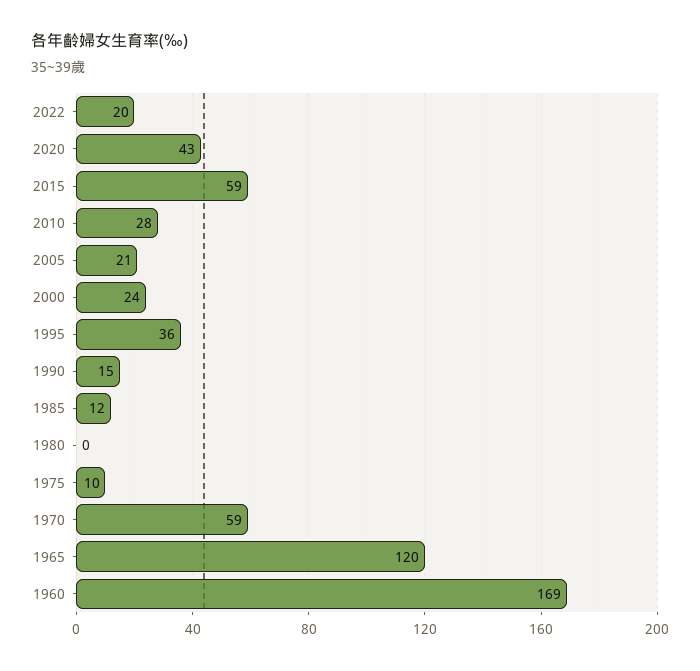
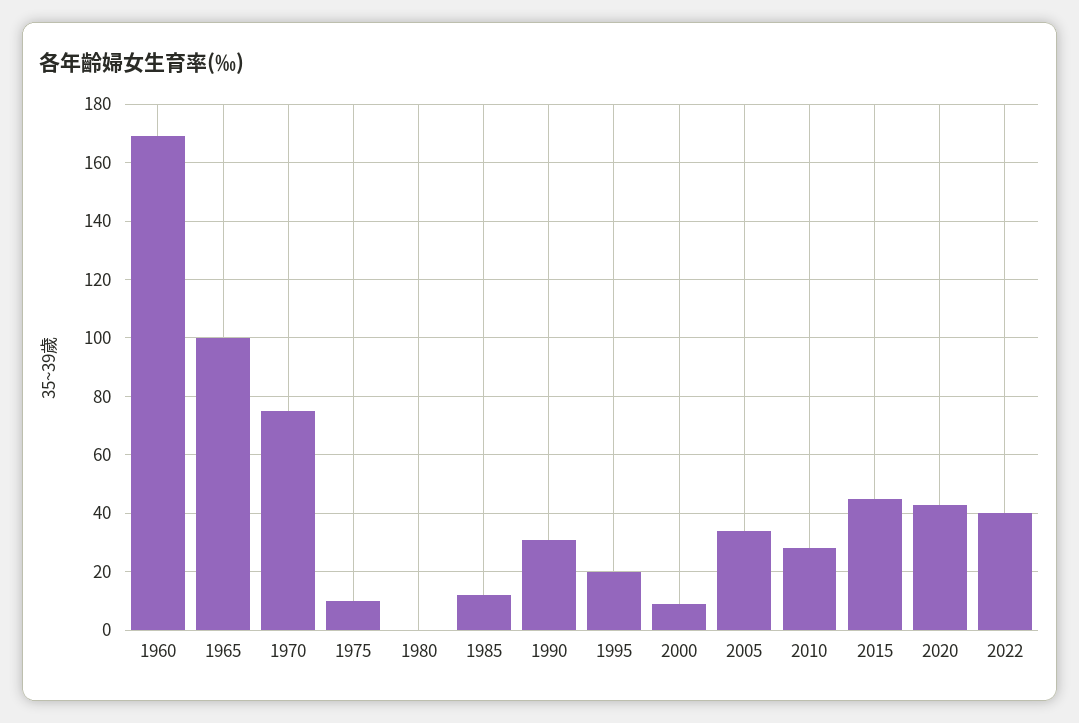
  {
-   "2022": 20,
+   "2022": 40,
    "2020": 43,
-   "2015": 59,
+   "2015": 45,
    "2010": 28,
-   "2005": 21,
+   "2005": 35,
-   "2000": 24,
+   "2000": 10,
-   "1995": 36,
+   "1995": 20,
-   "1990": 15,
+   "1990": 30,
    "1985": 12,
    "1980": 0,
    "1975": 10,
-   "1970": 59,
+   "1970": 75,
-   "1965": 120,
+   "1965": 100,
    "1960": 169
  }

